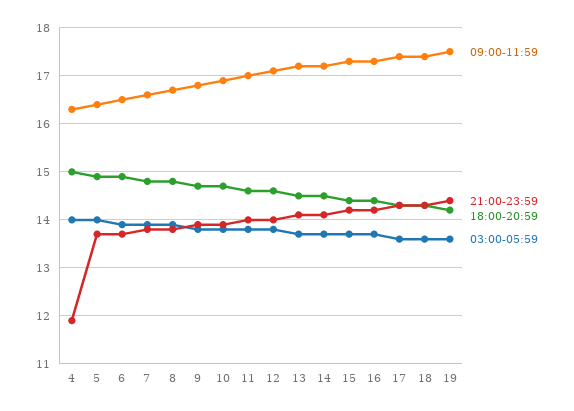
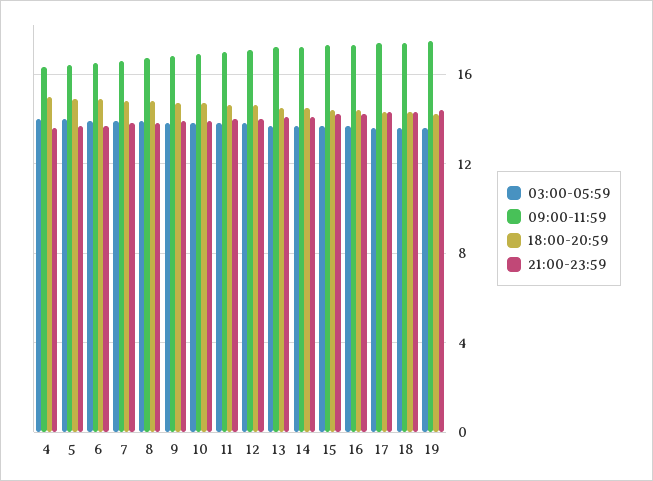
  {
    "09:00-11:59": {
      "4": 16.5,
      "5": 16.5,
      "6": 16.5,
      "7": 16.5,
      "8": 16.5,
      "9": 17,
      "10": 17,
      "11": 17,
      "12": 17,
      "13": 17,
      "14": 17,
      "15": 17.5,
      "16": 17.5,
      "17": 17.5,
      "18": 17.5,
      "19": 17.5
    },
    "21:00-23:59": {
-     "4": 12,
+     "4": 13.5,
      "5": 13.5,
      "6": 13.5,
      "7": 14,
      "8": 14,
      "9": 14,
      "10": 14,
      "11": 14,
      "12": 14,
      "13": 14,
      "14": 14,
      "15": 14,
      "16": 14,
      "17": 14.5,
      "18": 14.5,
      "19": 14.5
    },
    "18:00-20:59": {
      "4": 15,
      "5": 15,
      "6": 15,
      "7": 15,
      "8": 15,
      "9": 14.5,
      "10": 14.5,
      "11": 14.5,
      "12": 14.5,
      "13": 14.5,
      "14": 14.5,
      "15": 14.5,
      "16": 14.5,
      "17": 14.5,
      "18": 14.5,
      "19": 14
    },
    "03:00-05:59": {
      "4": 14,
      "5": 14,
      "6": 14,
      "7": 14,
      "8": 14,
      "9": 14,
      "10": 14,
      "11": 14,
      "12": 14,
      "13": 13.5,
      "14": 13.5,
      "15": 13.5,
      "16": 13.5,
      "17": 13.5,
      "18": 13.5,
      "19": 13.5
    }
  }

